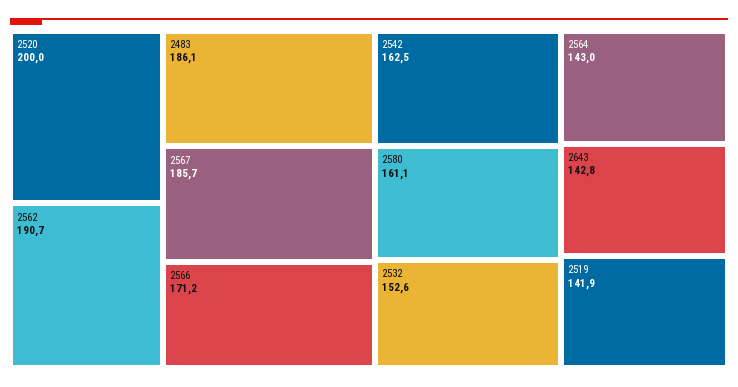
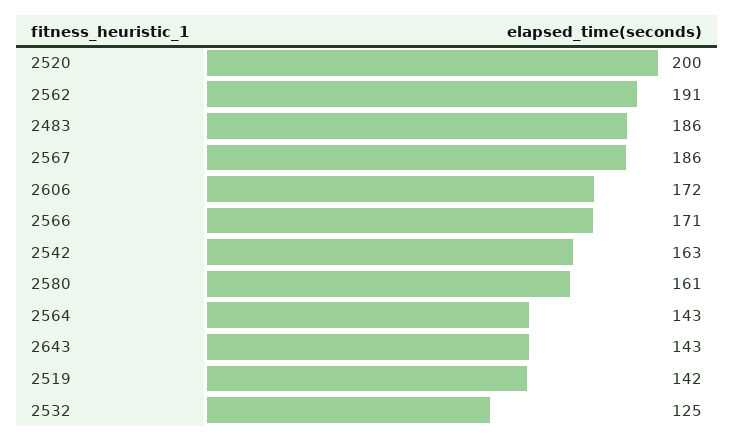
  {
    "2520": 200,
    "2562": 190.7,
    "2483": 186.1,
    "2567": 185.7,
    "2566": 171.2,
    "2542": 162.5,
    "2580": 161.1,
-   "2532": 152.6,
+   "2532": 125,
    "2564": 143,
    "2643": 142.8,
-   "2519": 141.9
+   "2519": 141.9,
+   "2606": 172
  }

